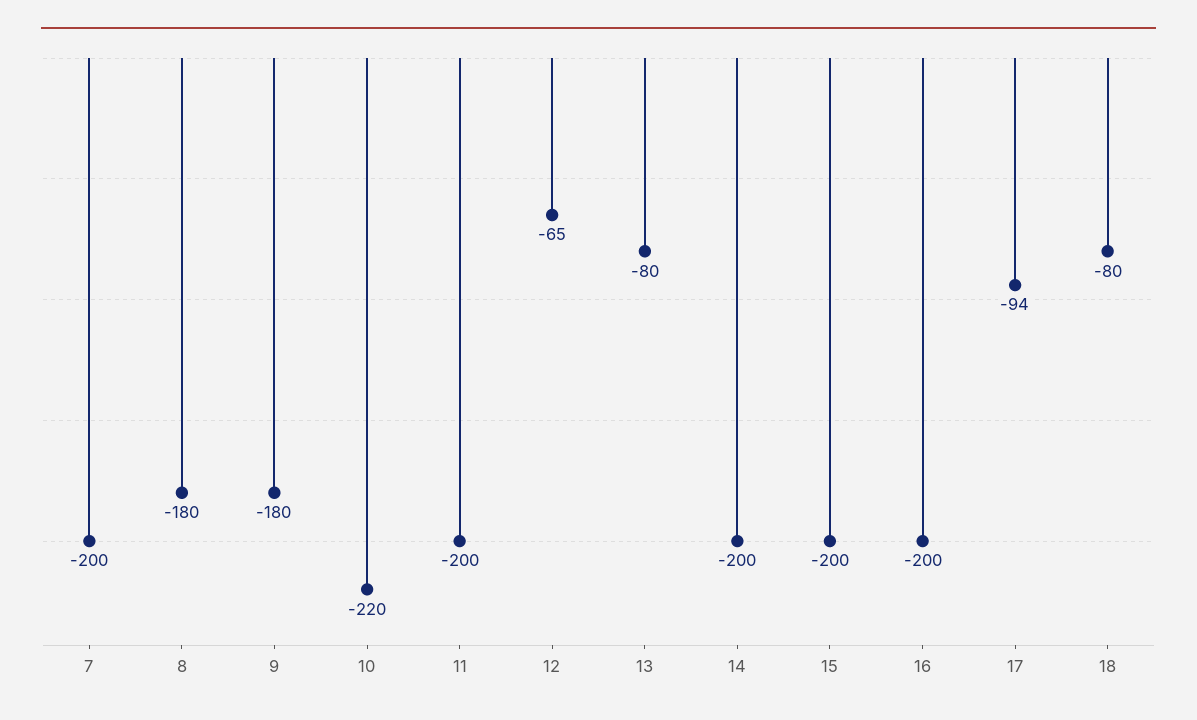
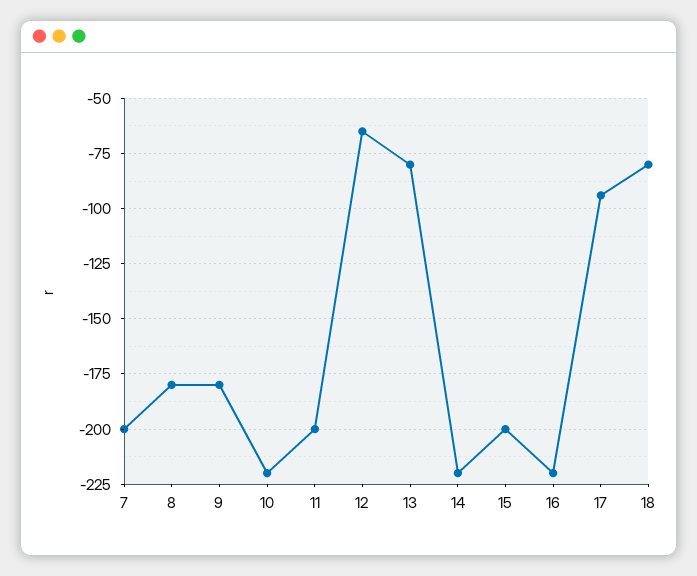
  {
    "7": -200,
    "8": -180,
    "9": -180,
    "10": -220,
    "11": -200,
    "12": -65,
    "13": -80,
-   "14": -200,
+   "14": -220,
    "15": -200,
-   "16": -200,
+   "16": -220,
    "17": -94,
    "18": -80
  }

